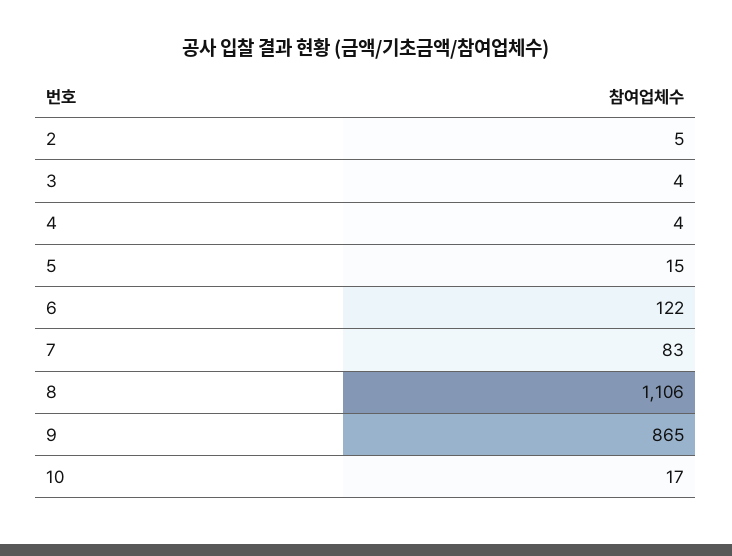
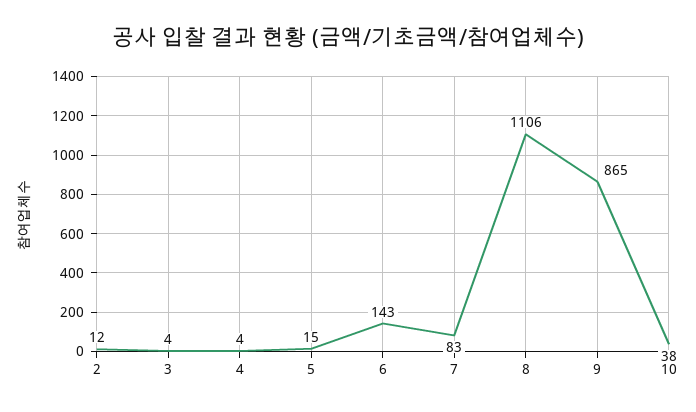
  {
-   "2": 5,
+   "2": 12,
    "3": 4,
    "4": 4,
    "5": 15,
-   "6": 122,
+   "6": 143,
    "7": 83,
    "8": 1106,
    "9": 865,
-   "10": 17
+   "10": 38
  }

